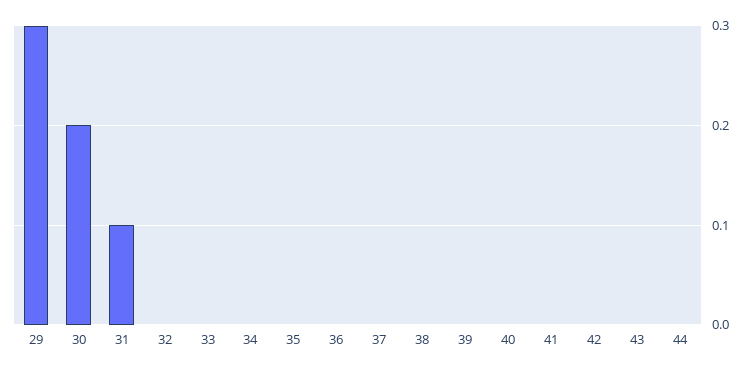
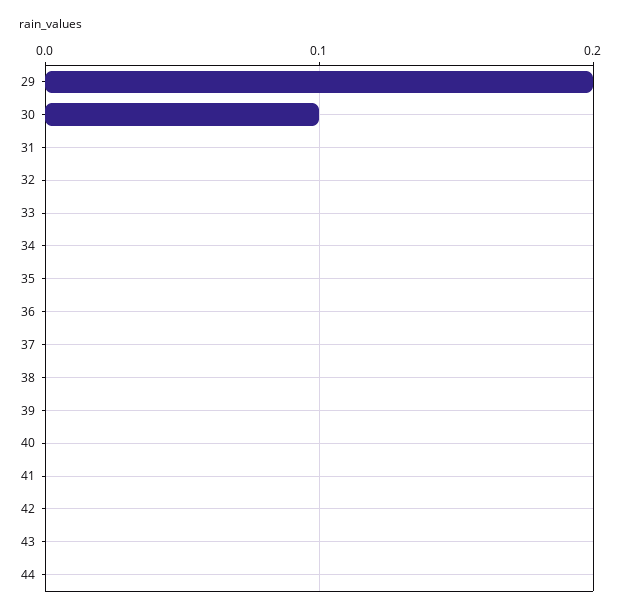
  {
-   "29": 0.3,
+   "29": 0.2,
-   "30": 0.2,
+   "30": 0.1,
-   "31": 0.1,
+   "31": 0,
    "32": 0,
    "33": 0,
    "34": 0,
    "35": 0,
    "36": 0,
    "37": 0,
    "38": 0,
    "39": 0,
    "40": 0,
    "41": 0,
    "42": 0,
    "43": 0,
    "44": 0
  }

